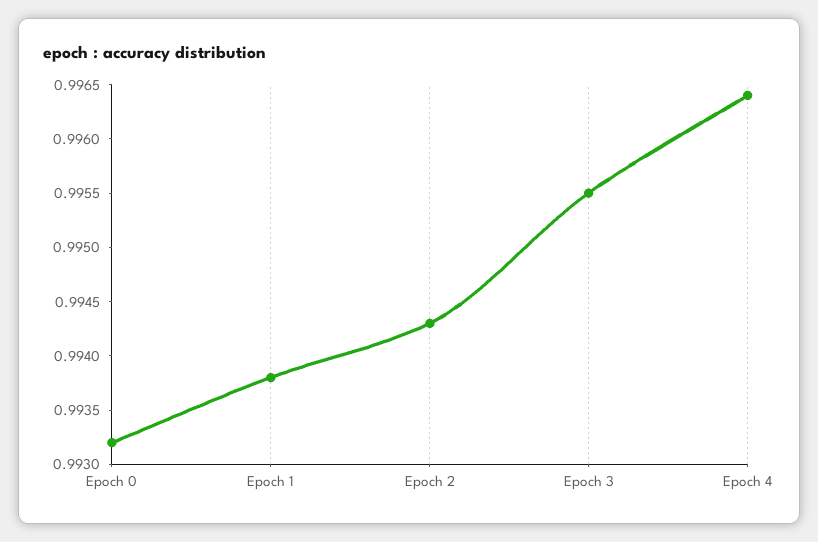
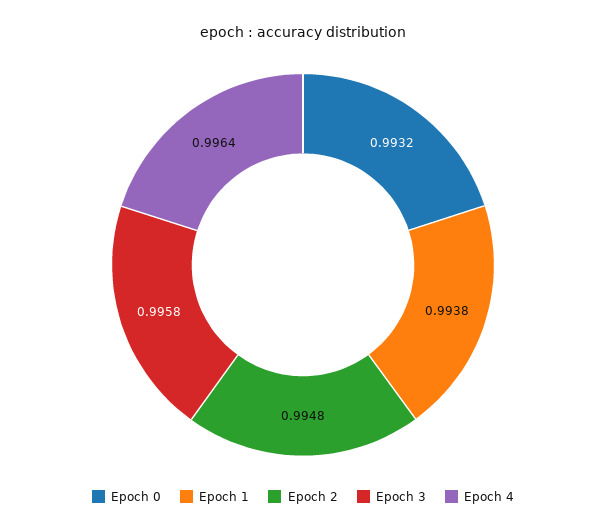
  {
    "Epoch 0": 0.9932,
    "Epoch 1": 0.9938,
-   "Epoch 2": 0.9943,
+   "Epoch 2": 0.9948,
-   "Epoch 3": 0.9955,
+   "Epoch 3": 0.9958,
    "Epoch 4": 0.9964
  }

